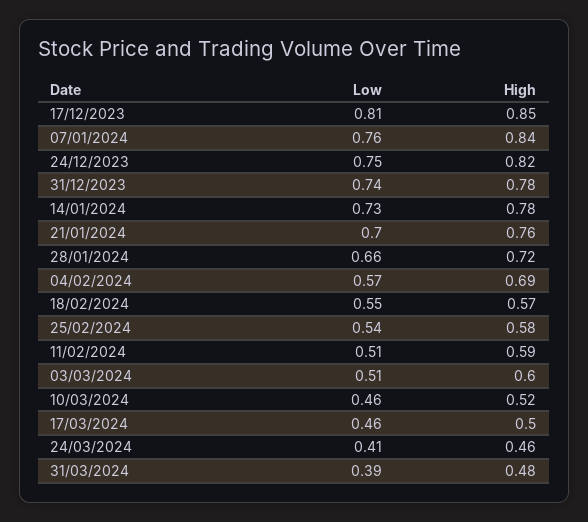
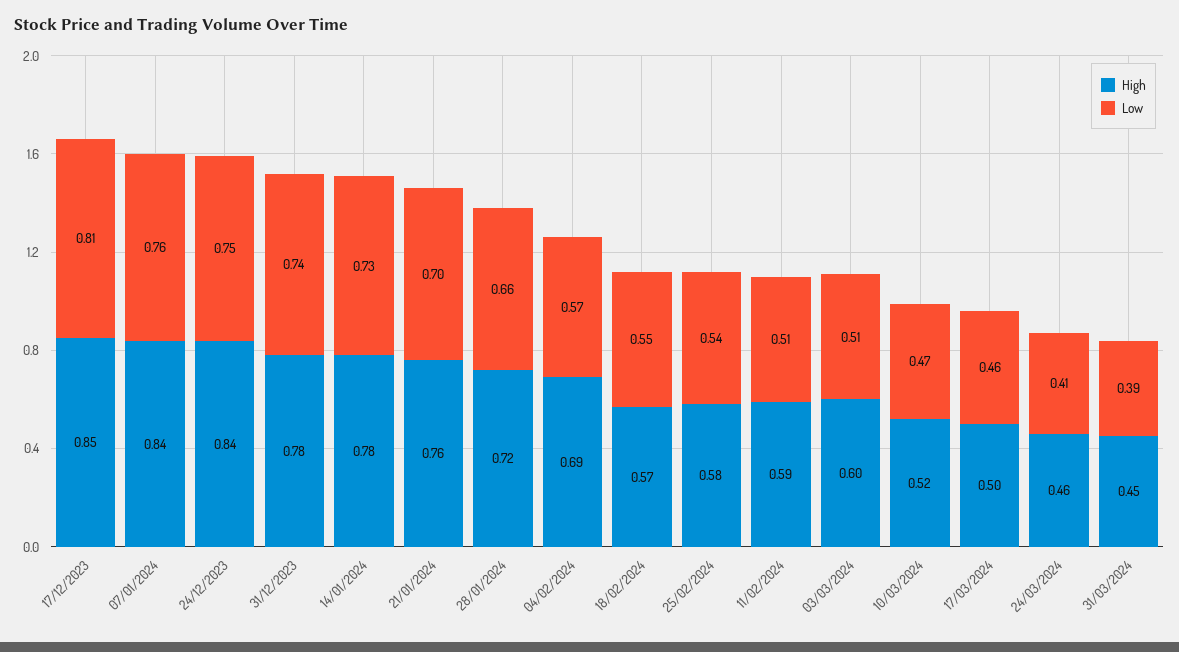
  {
    "Low": {
      "17/12/2023": 0.81,
      "07/01/2024": 0.76,
      "24/12/2023": 0.75,
      "31/12/2023": 0.74,
      "14/01/2024": 0.73,
      "21/01/2024": 0.7,
      "28/01/2024": 0.66,
      "04/02/2024": 0.57,
      "18/02/2024": 0.55,
      "25/02/2024": 0.54,
      "11/02/2024": 0.51,
      "03/03/2024": 0.51,
-     "10/03/2024": 0.46,
+     "10/03/2024": 0.47,
      "17/03/2024": 0.46,
      "24/03/2024": 0.41,
      "31/03/2024": 0.39
    },
    "High": {
      "17/12/2023": 0.85,
      "07/01/2024": 0.84,
-     "24/12/2023": 0.82,
+     "24/12/2023": 0.84,
      "31/12/2023": 0.78,
      "14/01/2024": 0.78,
      "21/01/2024": 0.76,
      "28/01/2024": 0.72,
      "04/02/2024": 0.69,
      "18/02/2024": 0.57,
      "25/02/2024": 0.58,
      "11/02/2024": 0.59,
      "03/03/2024": 0.6,
      "10/03/2024": 0.52,
      "17/03/2024": 0.5,
      "24/03/2024": 0.46,
-     "31/03/2024": 0.48
+     "31/03/2024": 0.45
    }
  }

